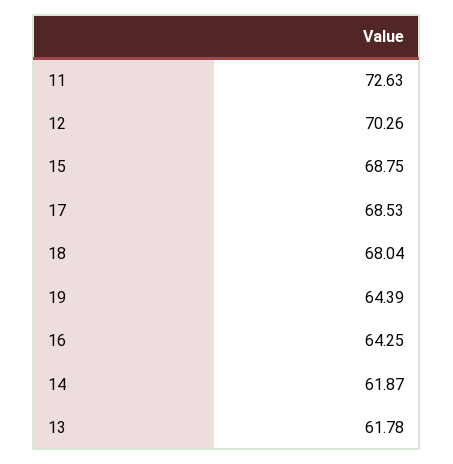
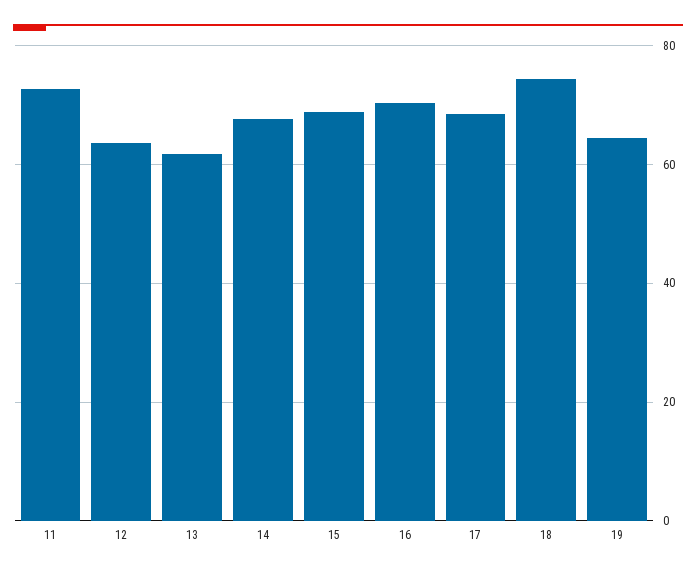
  {
    "11": 72.63,
-   "12": 70.26,
+   "12": 64,
    "15": 68.75,
    "17": 68.53,
-   "18": 68.04,
+   "18": 74,
    "19": 64.39,
-   "16": 64.25,
+   "16": 70,
-   "14": 61.87,
+   "14": 68,
    "13": 61.78
  }

